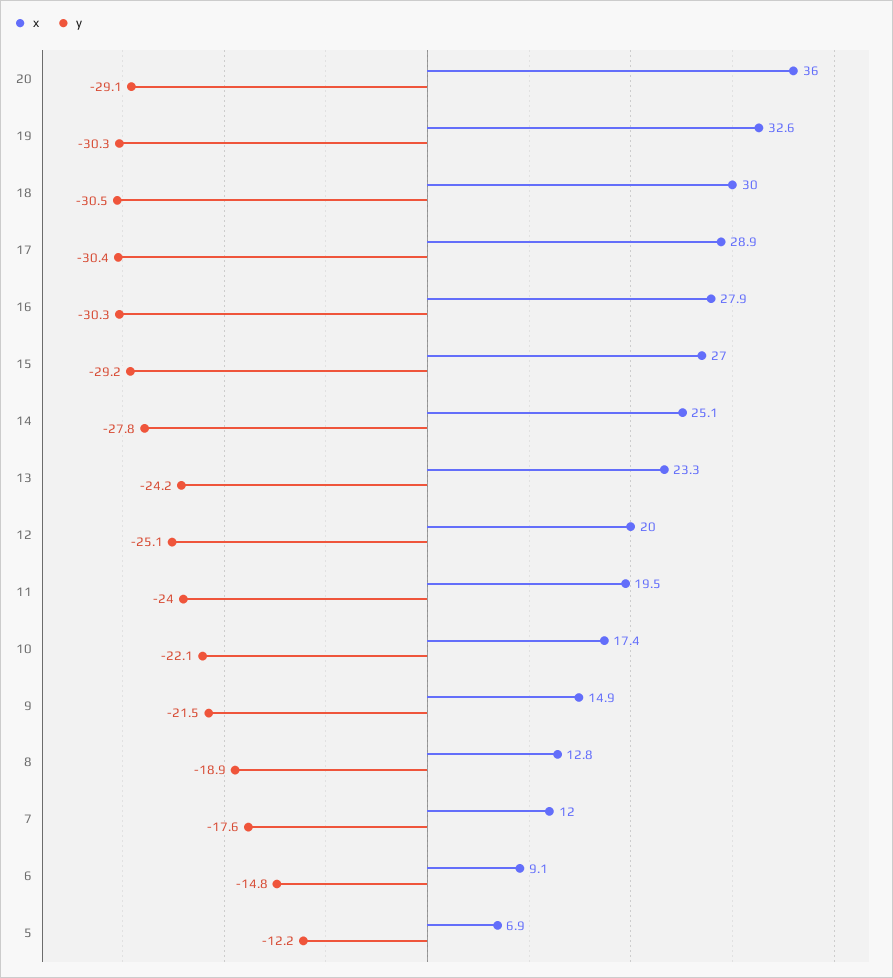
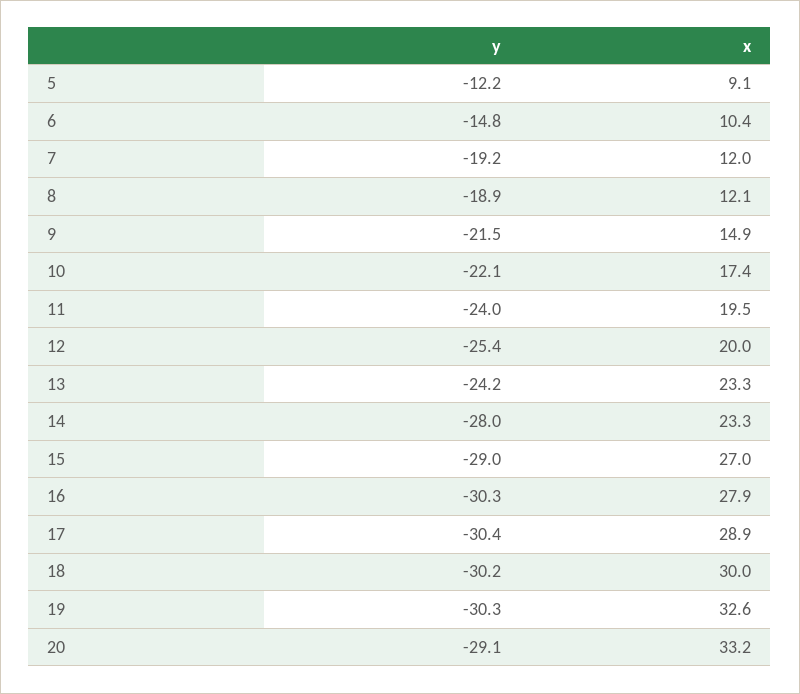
  {
    "x": {
-     "20": 36,
+     "20": 33.2,
      "19": 32.6,
      "18": 30,
      "17": 28.9,
      "16": 27.9,
      "15": 27,
-     "14": 25.1,
+     "14": 23.3,
      "13": 23.3,
      "12": 20,
      "11": 19.5,
      "10": 17.4,
      "9": 14.9,
-     "8": 12.8,
+     "8": 12.1,
      "7": 12,
-     "6": 9.1,
+     "6": 10.4,
-     "5": 6.9
+     "5": 9.1
    },
    "y": {
      "20": -29.1,
      "19": -30.3,
-     "18": -30.5,
+     "18": -30.2,
      "17": -30.4,
      "16": -30.3,
-     "15": -29.2,
+     "15": -29,
-     "14": -27.8,
+     "14": -28,
      "13": -24.2,
-     "12": -25.1,
+     "12": -25.4,
      "11": -24,
      "10": -22.1,
      "9": -21.5,
      "8": -18.9,
-     "7": -17.6,
+     "7": -19.2,
      "6": -14.8,
      "5": -12.2
    }
  }

